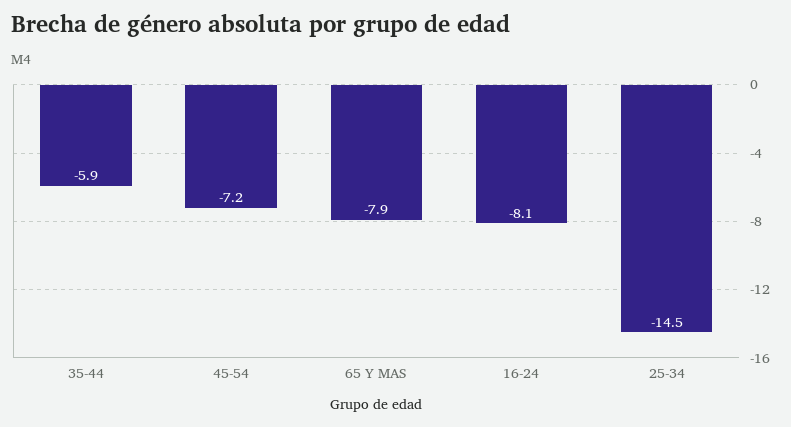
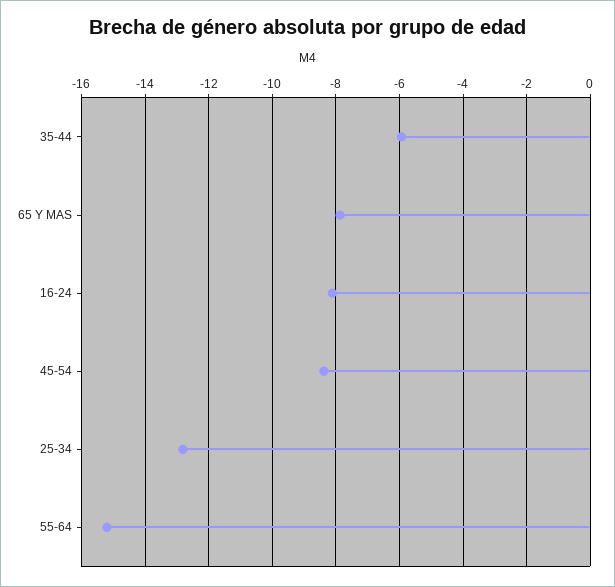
  {
    "35-44": -5.9,
-   "45-54": -7.2,
+   "45-54": -8.4,
    "65 Y MAS": -7.9,
    "16-24": -8.1,
-   "25-34": -14.5
+   "25-34": -12.8,
+   "55-64": -15.2
  }

